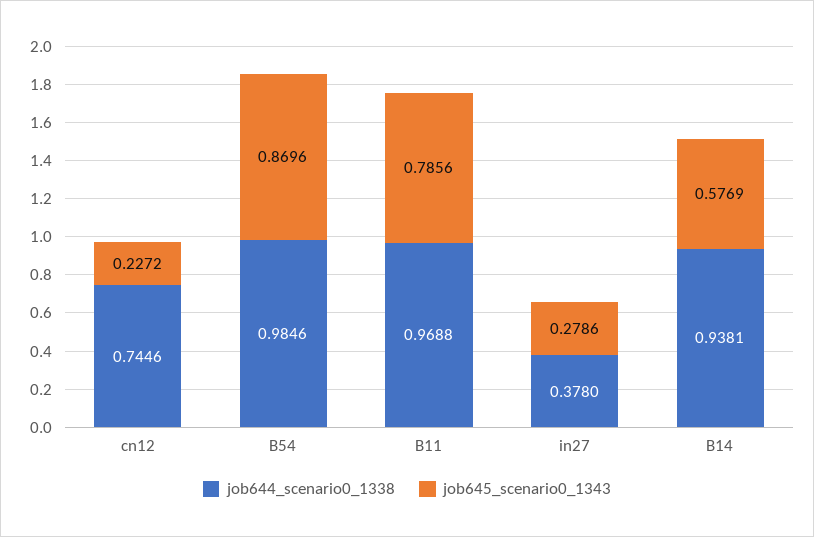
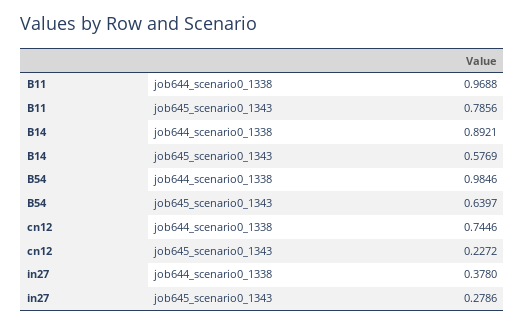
  {
    "job644_scenario0_1338": {
      "cn12": 0.7446,
      "B54": 0.9846,
      "B11": 0.9688,
      "in27": 0.378,
-     "B14": 0.9381
+     "B14": 0.8921
    },
    "job645_scenario0_1343": {
      "cn12": 0.2272,
-     "B54": 0.8696,
+     "B54": 0.6397,
      "B11": 0.7856,
      "in27": 0.2786,
      "B14": 0.5769
    }
  }

